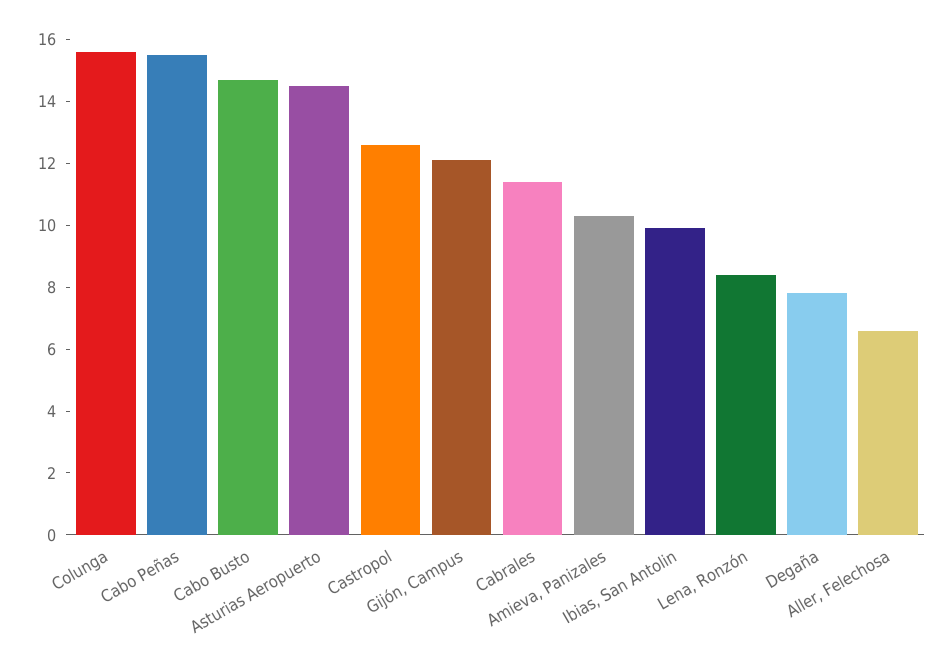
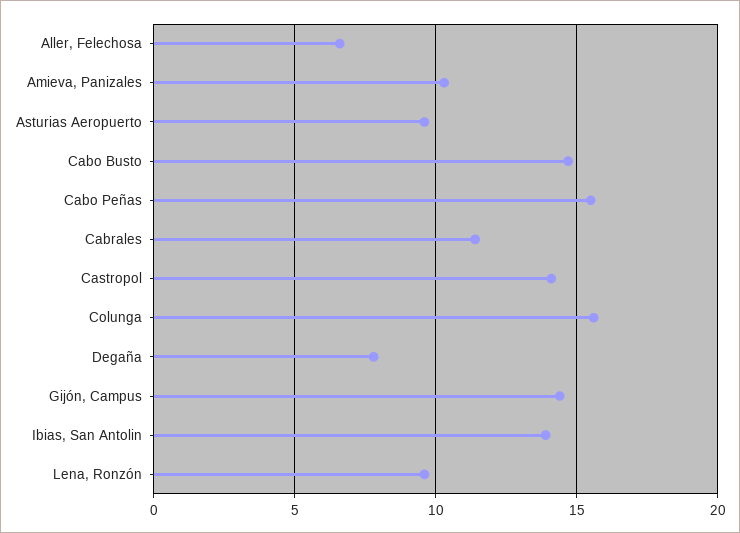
  {
    "Colunga": 15.5,
    "Cabo Peñas": 15.5,
    "Cabo Busto": 14.5,
-   "Asturias Aeropuerto": 14.5,
+   "Asturias Aeropuerto": 9.5,
-   "Castropol": 12.5,
+   "Castropol": 14,
-   "Gijón, Campus": 12,
+   "Gijón, Campus": 14.5,
    "Cabrales": 11.5,
    "Amieva, Panizales": 10.5,
-   "Ibias, San Antolin": 10,
+   "Ibias, San Antolin": 14,
-   "Lena, Ronzón": 8.5,
+   "Lena, Ronzón": 9.5,
    "Degaña": 8,
    "Aller, Felechosa": 6.5
  }

